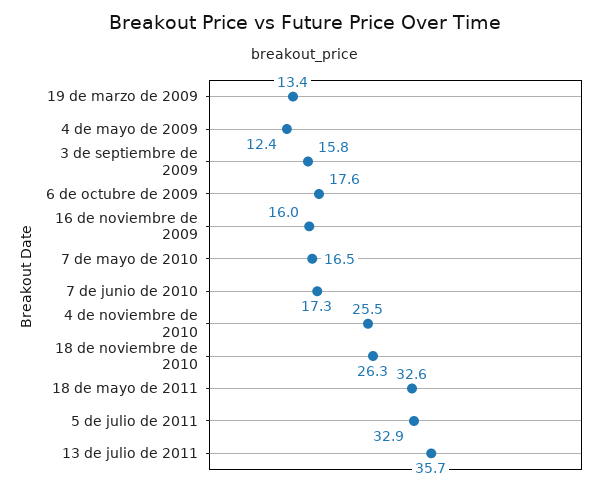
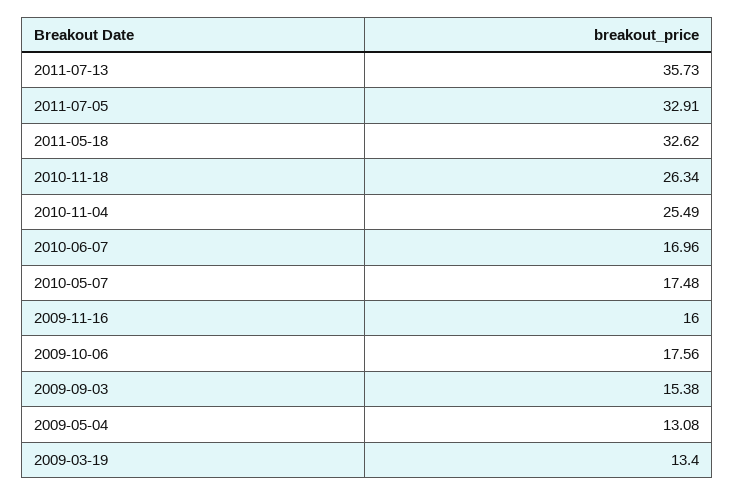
  {
    "19 de marzo de 2009": 13.4,
-   "4 de mayo de 2009": 12.4,
+   "4 de mayo de 2009": 13.08,
-   "3 de septiembre de 2009": 15.8,
+   "3 de septiembre de 2009": 15.38,
    "6 de octubre de 2009": 17.56,
    "16 de noviembre de 2009": 16,
-   "7 de mayo de 2010": 16.5,
+   "7 de mayo de 2010": 17.48,
-   "7 de junio de 2010": 17.3,
+   "7 de junio de 2010": 16.96,
    "4 de noviembre de 2010": 25.49,
    "18 de noviembre de 2010": 26.34,
    "18 de mayo de 2011": 32.62,
    "5 de julio de 2011": 32.91,
    "13 de julio de 2011": 35.73
  }

